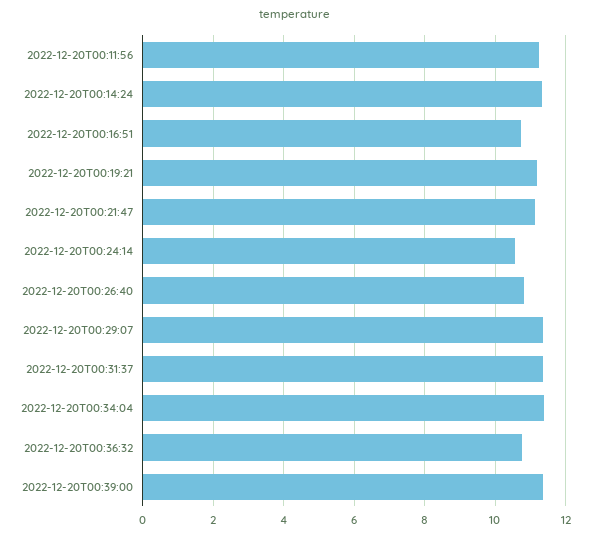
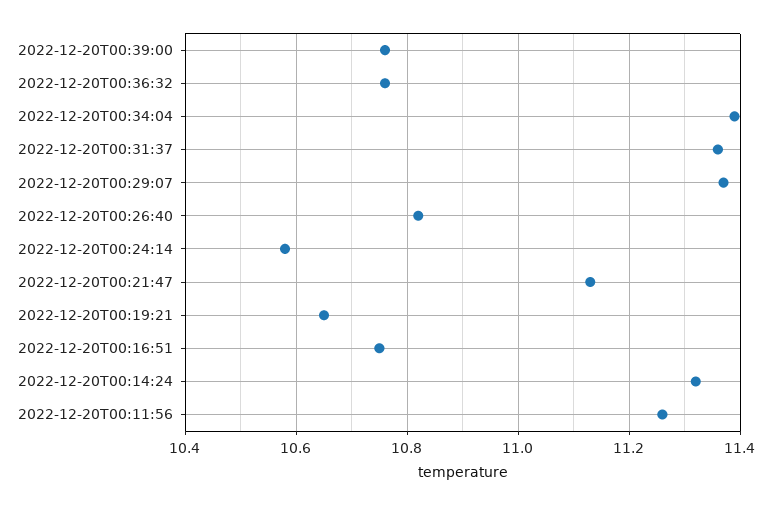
  {
    "2022-12-20T00:11:56": 11.25,
    "2022-12-20T00:14:24": 11.3,
    "2022-12-20T00:16:51": 10.75,
-   "2022-12-20T00:19:21": 11.2,
+   "2022-12-20T00:19:21": 10.65,
    "2022-12-20T00:21:47": 11.15,
    "2022-12-20T00:24:14": 10.6,
    "2022-12-20T00:26:40": 10.8,
    "2022-12-20T00:29:07": 11.35,
    "2022-12-20T00:31:37": 11.35,
    "2022-12-20T00:34:04": 11.4,
    "2022-12-20T00:36:32": 10.75,
-   "2022-12-20T00:39:00": 11.4
+   "2022-12-20T00:39:00": 10.75
  }

